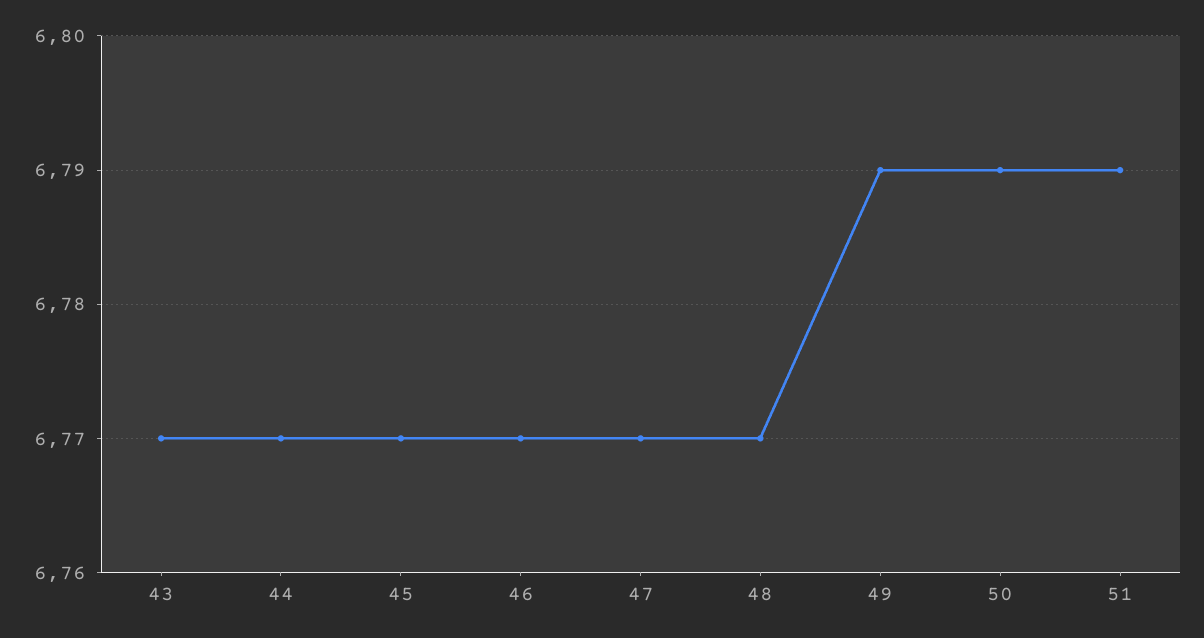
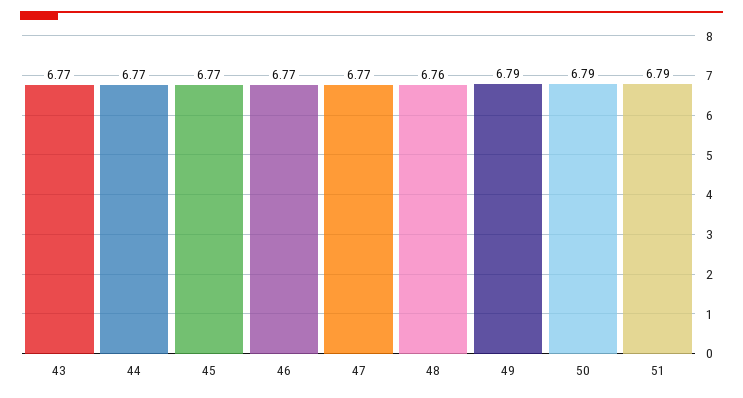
  {
    "43": 6.77,
    "44": 6.77,
    "45": 6.77,
    "46": 6.77,
    "47": 6.77,
-   "48": 6.77,
+   "48": 6.76,
    "49": 6.79,
    "50": 6.79,
    "51": 6.79
  }

